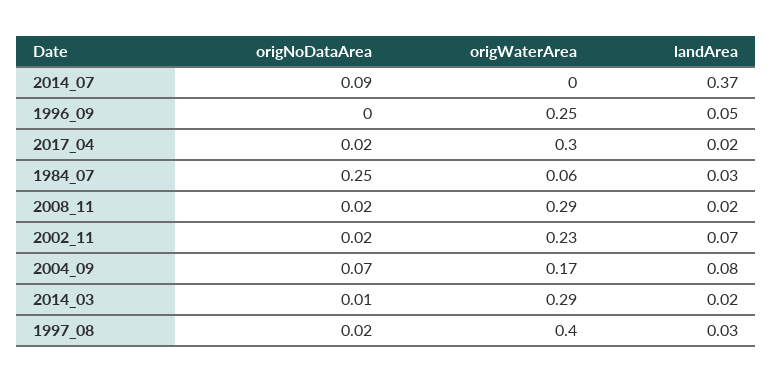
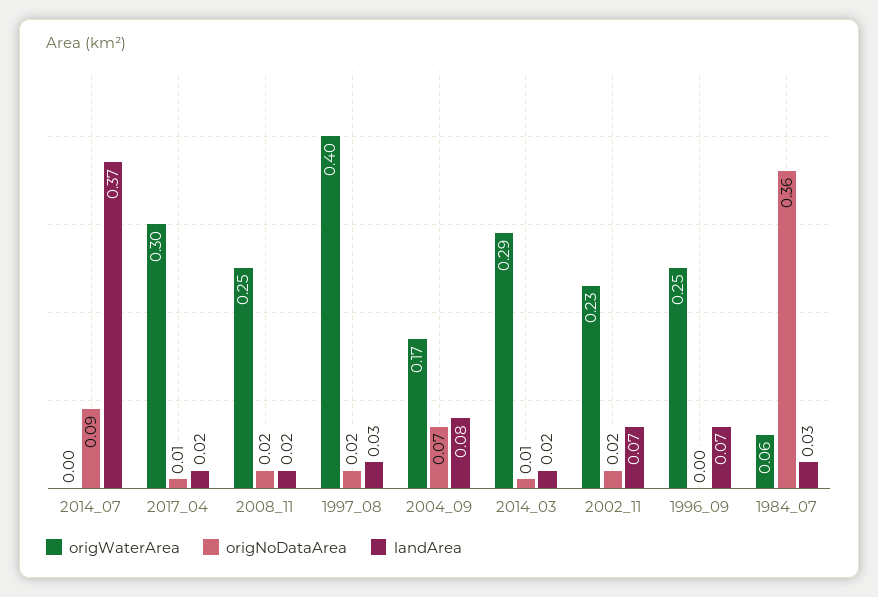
  {
    "origNoDataArea": {
      "2014_07": 0.09,
      "1996_09": 0,
-     "2017_04": 0.02,
+     "2017_04": 0.01,
-     "1984_07": 0.25,
+     "1984_07": 0.36,
      "2008_11": 0.02,
      "2002_11": 0.02,
      "2004_09": 0.07,
      "2014_03": 0.01,
      "1997_08": 0.02
    },
    "origWaterArea": {
      "2014_07": 0,
      "1996_09": 0.25,
      "2017_04": 0.3,
      "1984_07": 0.06,
-     "2008_11": 0.29,
+     "2008_11": 0.25,
      "2002_11": 0.23,
      "2004_09": 0.17,
      "2014_03": 0.29,
      "1997_08": 0.4
    },
    "landArea": {
      "2014_07": 0.37,
-     "1996_09": 0.05,
+     "1996_09": 0.07,
      "2017_04": 0.02,
      "1984_07": 0.03,
      "2008_11": 0.02,
      "2002_11": 0.07,
      "2004_09": 0.08,
      "2014_03": 0.02,
      "1997_08": 0.03
    }
  }

